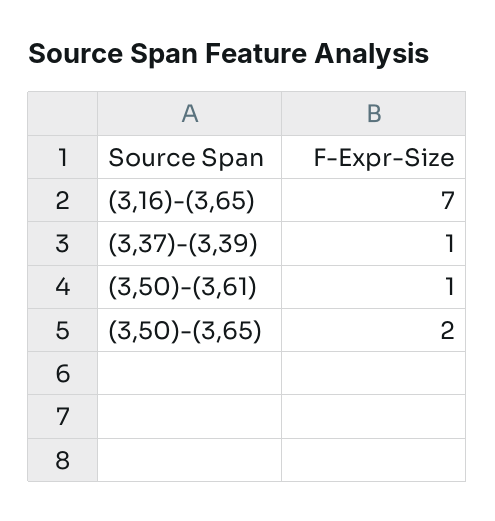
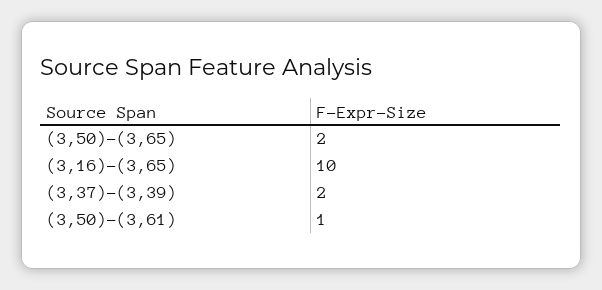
  {
-   "(3,16)-(3,65)": 7,
+   "(3,16)-(3,65)": 10,
-   "(3,37)-(3,39)": 1,
+   "(3,37)-(3,39)": 2,
    "(3,50)-(3,61)": 1,
    "(3,50)-(3,65)": 2
  }

